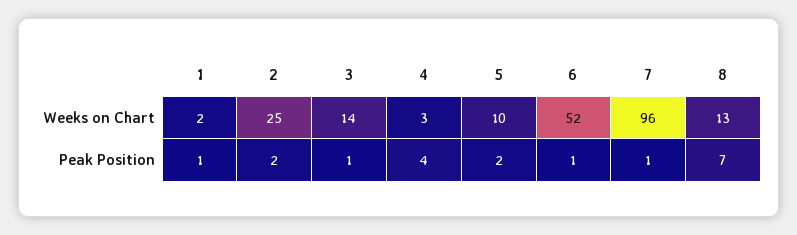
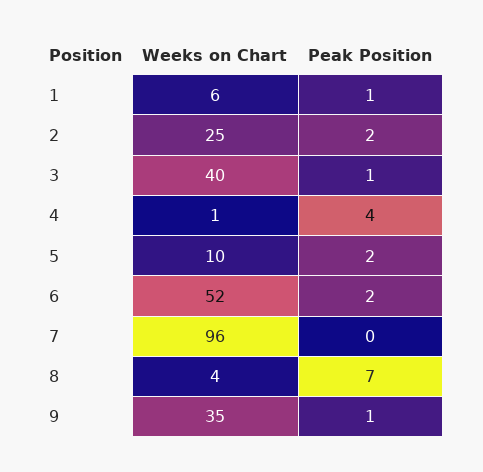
  {
    "1": {
-     "Weeks on Chart": 2,
+     "Weeks on Chart": 6,
      "Peak Position": 1
    },
    "2": {
      "Weeks on Chart": 25,
      "Peak Position": 2
    },
    "3": {
-     "Weeks on Chart": 14,
+     "Weeks on Chart": 40,
      "Peak Position": 1
    },
    "4": {
-     "Weeks on Chart": 3,
+     "Weeks on Chart": 1,
      "Peak Position": 4
    },
    "5": {
      "Weeks on Chart": 10,
      "Peak Position": 2
    },
    "6": {
      "Weeks on Chart": 52,
-     "Peak Position": 1
+     "Peak Position": 2
    },
    "7": {
      "Weeks on Chart": 96,
-     "Peak Position": 1
+     "Peak Position": 0
    },
    "8": {
-     "Weeks on Chart": 13,
+     "Weeks on Chart": 4,
      "Peak Position": 7
-   }
+   },
+   "9": {
+     "Weeks on Chart": 35,
+     "Peak Position": 1
+   }
  }

